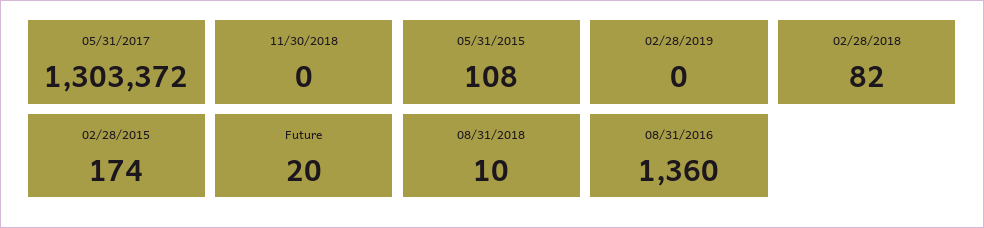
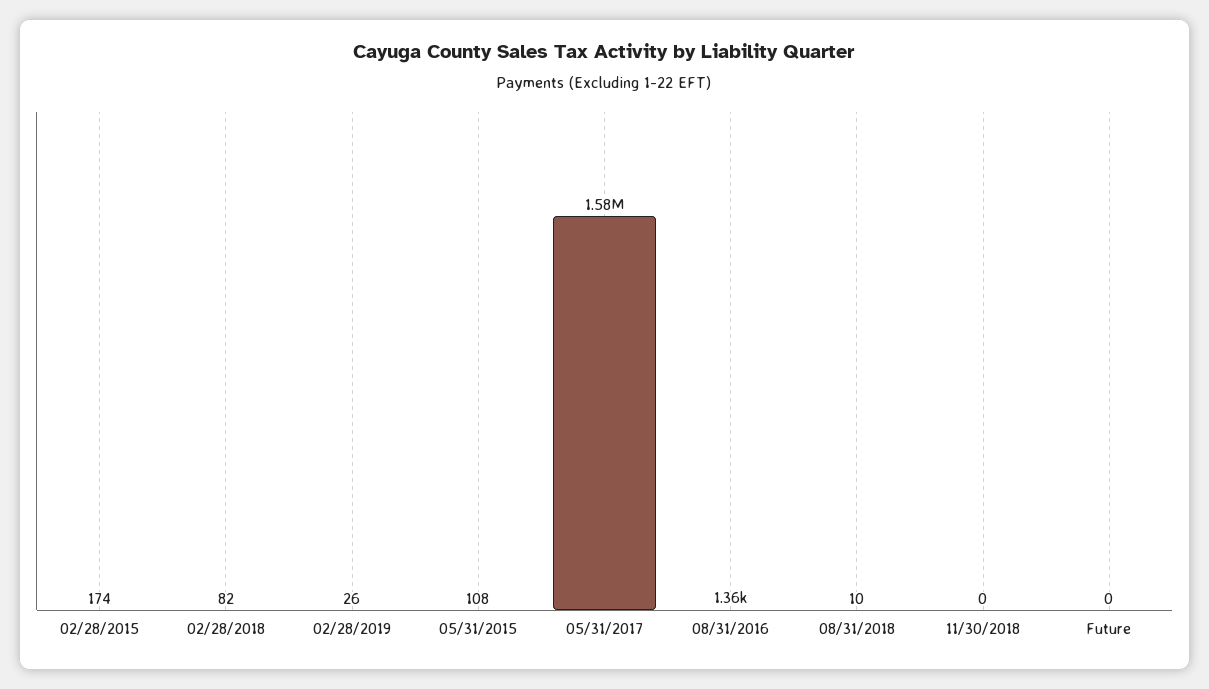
  {
-   "05/31/2017": 1303372,
+   "05/31/2017": 1580000,
    "11/30/2018": 0,
    "05/31/2015": 108,
-   "02/28/2019": 0,
+   "02/28/2019": 26,
    "02/28/2018": 82,
    "02/28/2015": 174,
-   "Future": 20,
+   "Future": 0,
    "08/31/2018": 10,
    "08/31/2016": 1360
  }

